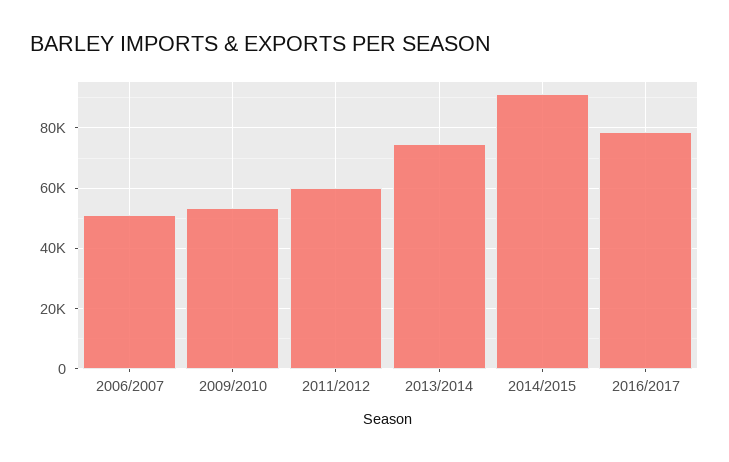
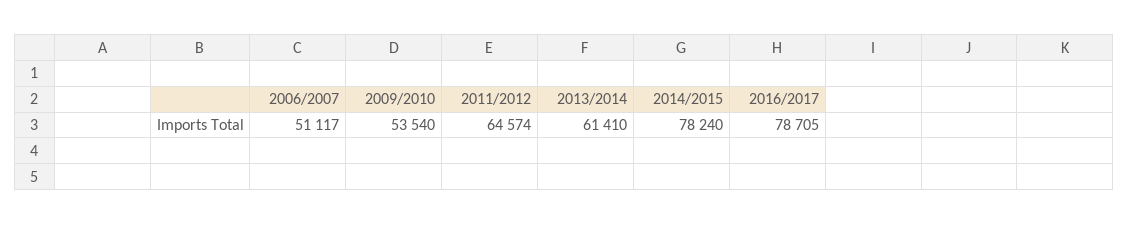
  {
    "2006/2007": 51117,
    "2009/2010": 53540,
-   "2011/2012": 60000,
+   "2011/2012": 64574,
-   "2013/2014": 74000,
+   "2013/2014": 61410,
-   "2014/2015": 92000,
+   "2014/2015": 78240,
    "2016/2017": 78705
  }

